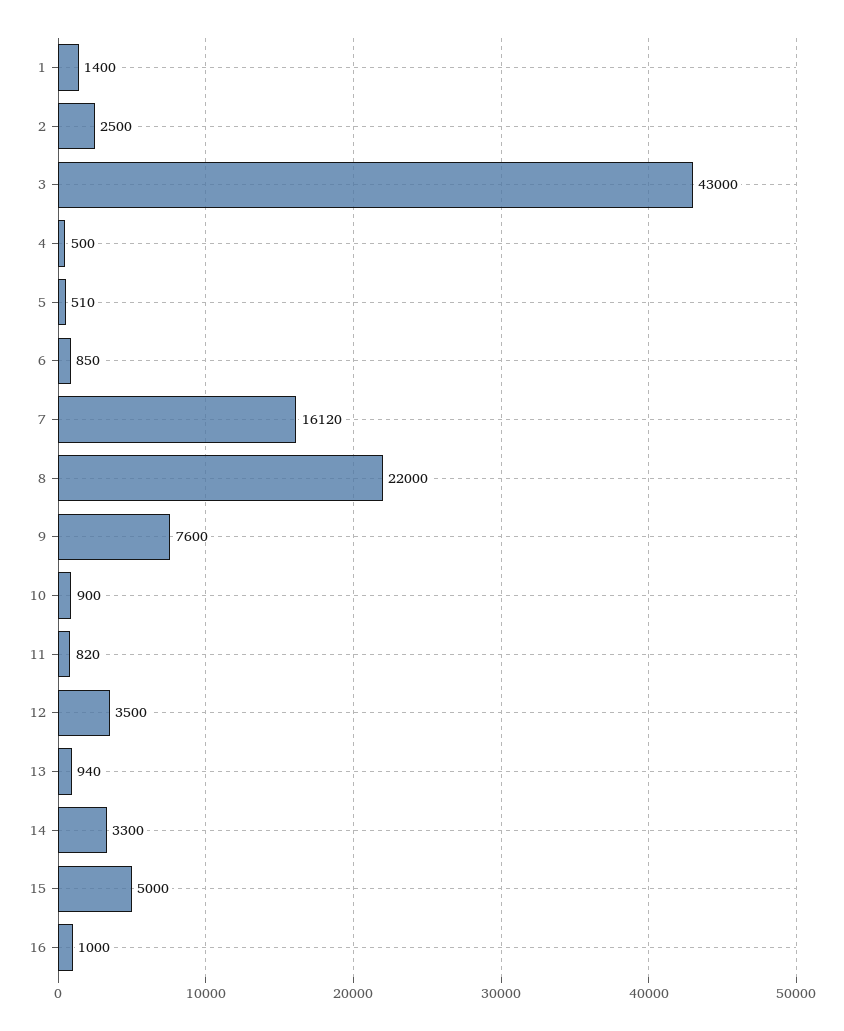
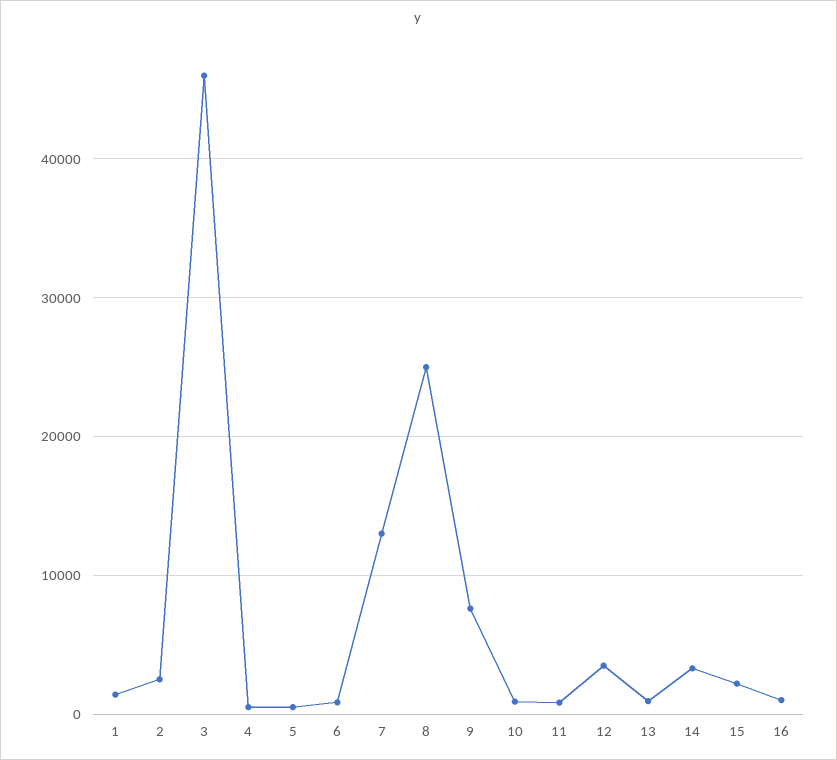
  {
    "1": 1400,
    "2": 2500,
-   "3": 43000,
+   "3": 46000,
    "4": 500,
    "5": 510,
    "6": 850,
-   "7": 16120,
+   "7": 13000,
-   "8": 22000,
+   "8": 25000,
    "9": 7600,
    "10": 900,
    "11": 820,
    "12": 3500,
    "13": 940,
    "14": 3300,
-   "15": 5000,
+   "15": 2000,
    "16": 1000
  }

